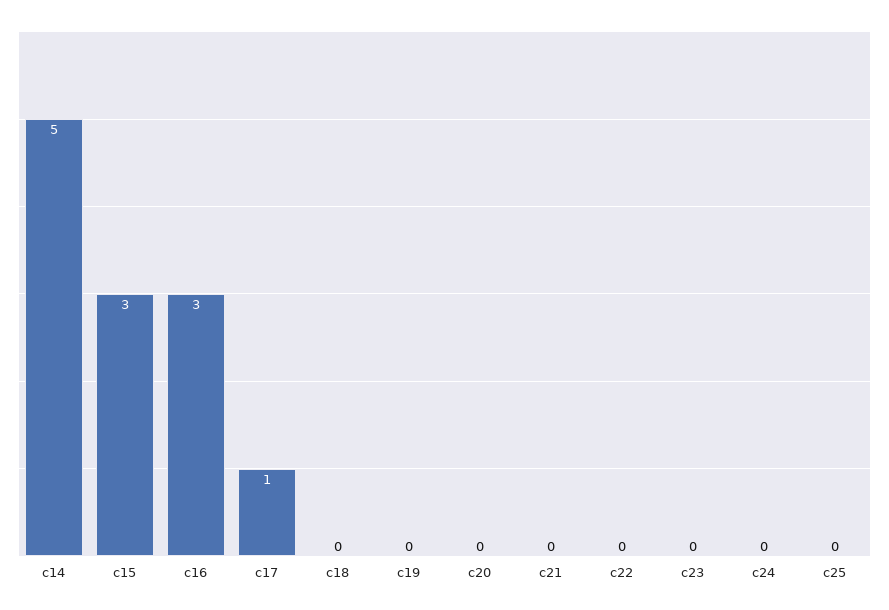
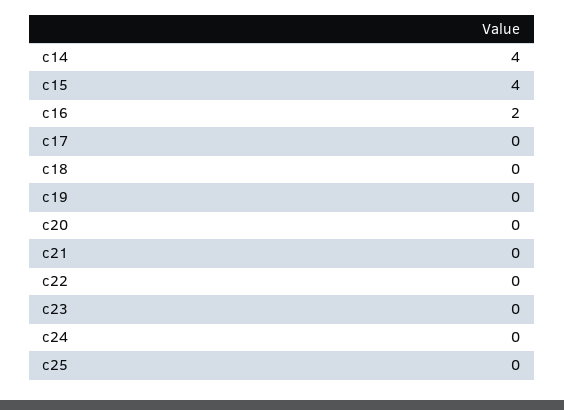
  {
-   "c14": 5,
+   "c14": 4,
-   "c15": 3,
+   "c15": 4,
-   "c16": 3,
+   "c16": 2,
-   "c17": 1,
+   "c17": 0,
    "c18": 0,
    "c19": 0,
    "c20": 0,
    "c21": 0,
    "c22": 0,
    "c23": 0,
    "c24": 0,
    "c25": 0
  }

